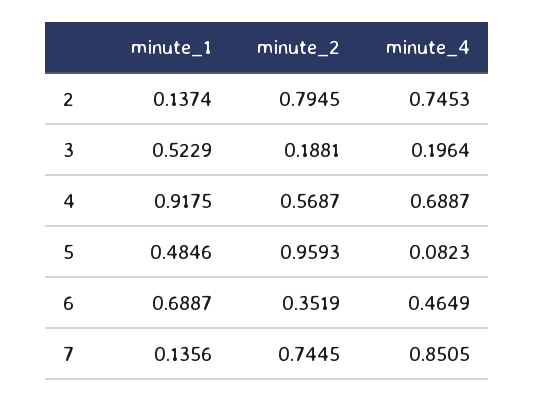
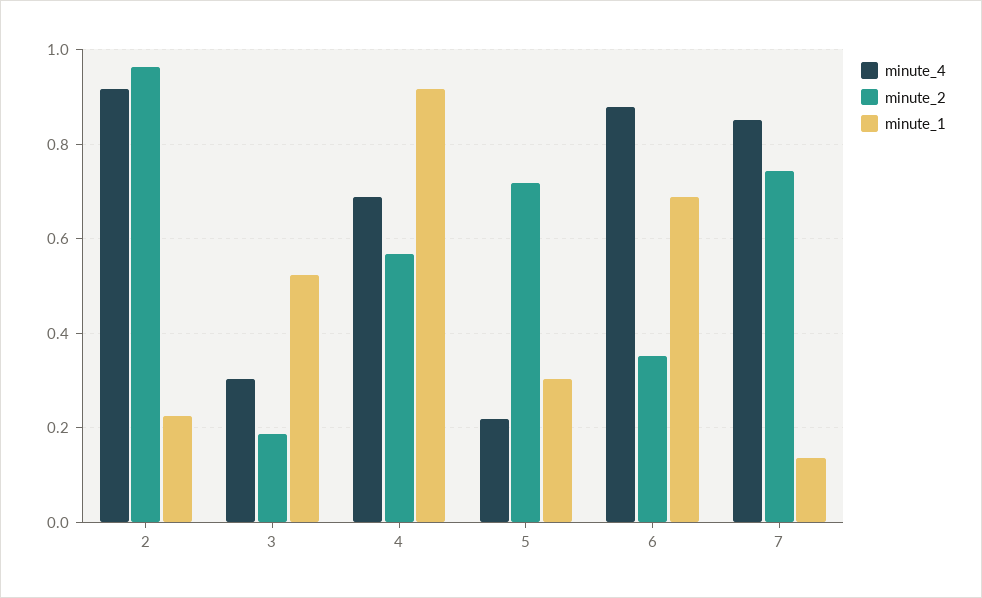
  {
    "minute_1": {
-     "2": 0.1374,
+     "2": 0.22,
      "3": 0.5229,
      "4": 0.9175,
-     "5": 0.4846,
+     "5": 0.3,
      "6": 0.6887,
      "7": 0.1356
    },
    "minute_2": {
-     "2": 0.7945,
+     "2": 0.96,
      "3": 0.1881,
      "4": 0.5687,
-     "5": 0.9593,
+     "5": 0.72,
      "6": 0.3519,
      "7": 0.7445
    },
    "minute_4": {
-     "2": 0.7453,
+     "2": 0.92,
-     "3": 0.1964,
+     "3": 0.3,
      "4": 0.6887,
-     "5": 0.0823,
+     "5": 0.22,
-     "6": 0.4649,
+     "6": 0.88,
      "7": 0.8505
    }
  }

